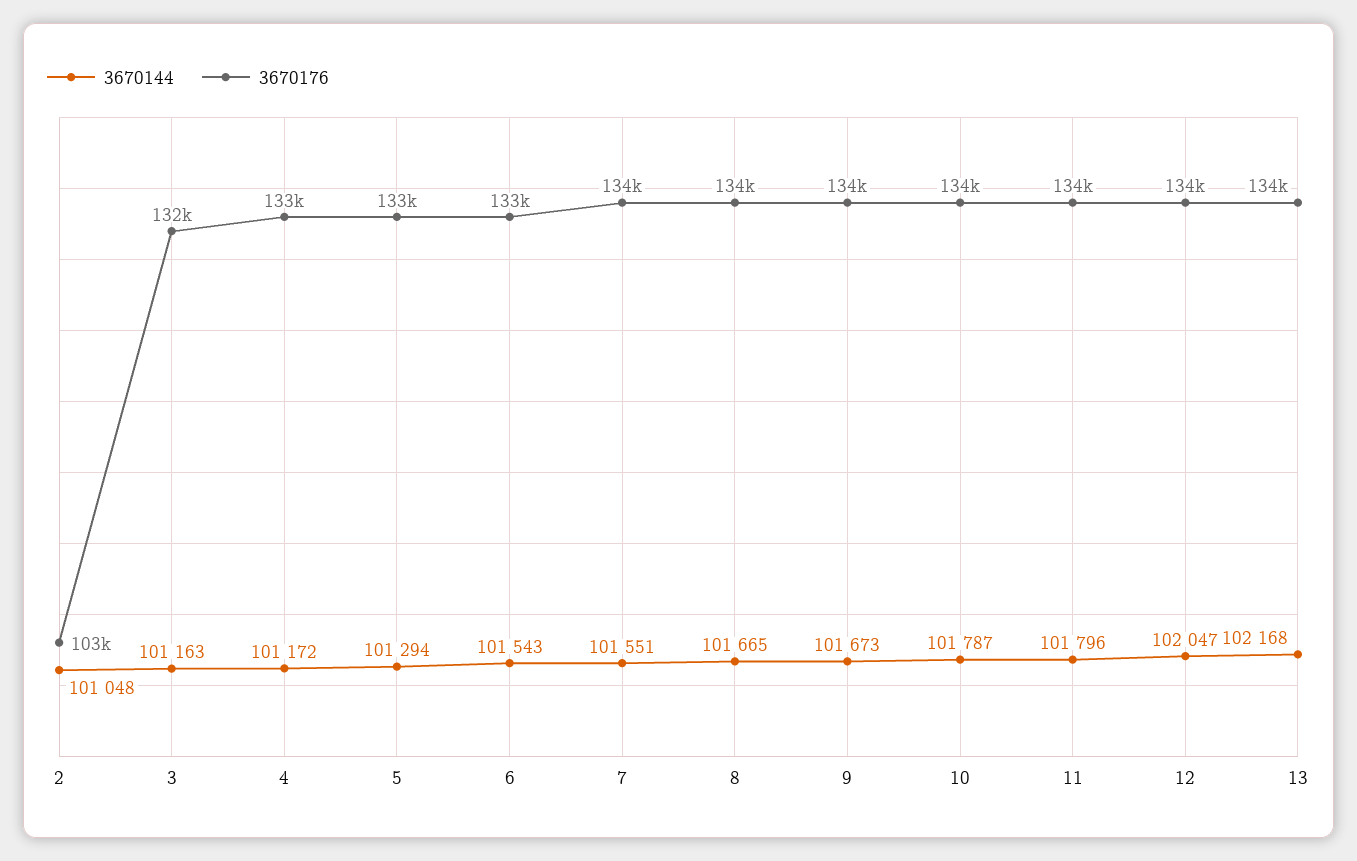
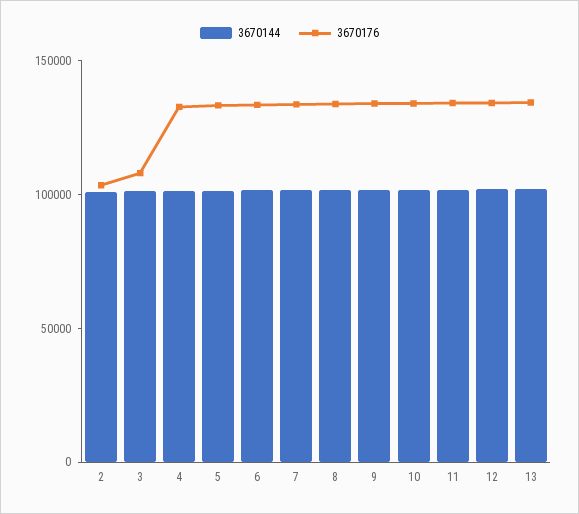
  {
    "3670144": {
      "2": 101048,
      "3": 101163,
      "4": 101172,
      "5": 101294,
      "6": 101543,
      "7": 101551,
      "8": 101665,
      "9": 101673,
      "10": 101787,
      "11": 101796,
      "12": 102047,
      "13": 102168
    },
    "3670176": {
      "2": 103000,
-     "3": 132000,
+     "3": 110000,
      "4": 133000,
      "5": 133000,
      "6": 133000,
      "7": 134000,
      "8": 134000,
      "9": 134000,
      "10": 134000,
      "11": 134000,
      "12": 134000,
      "13": 134000
    }
  }

